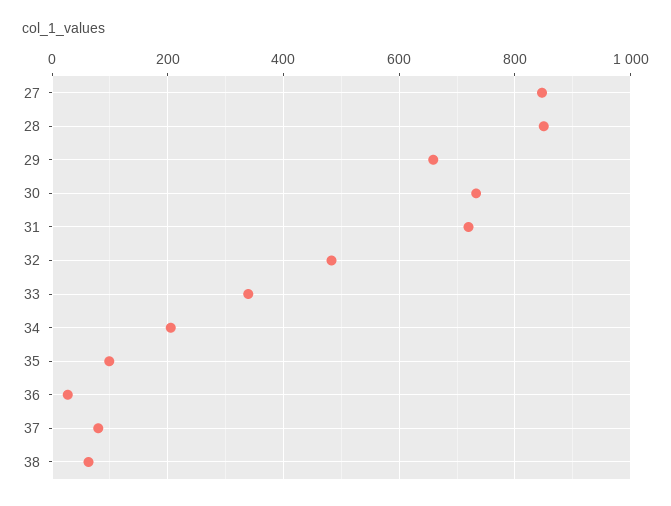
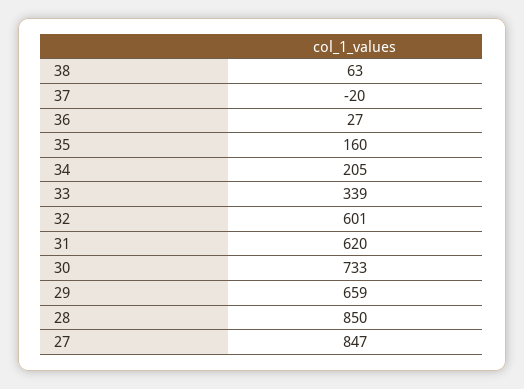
  {
    "27": 847,
    "28": 850,
    "29": 659,
    "30": 733,
-   "31": 720,
+   "31": 620,
-   "32": 480,
+   "32": 601,
    "33": 339,
    "34": 205,
-   "35": 100,
+   "35": 160,
    "36": 27,
-   "37": 80,
+   "37": -20,
    "38": 63
  }

